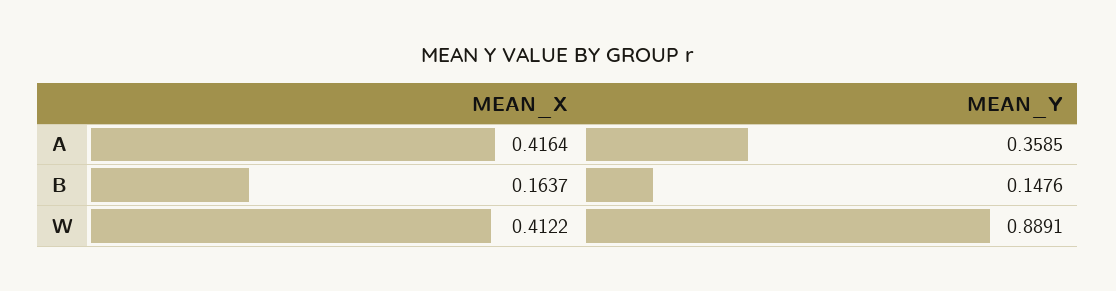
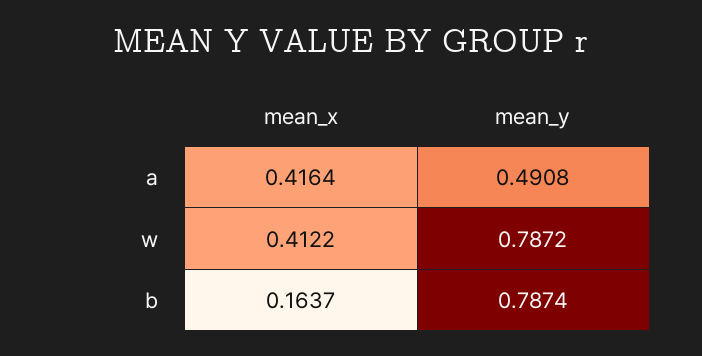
  {
    "MEAN_X": {
      "A": 0.4164,
      "B": 0.1637,
      "W": 0.4122
    },
    "MEAN_Y": {
-     "A": 0.3585,
+     "A": 0.4908,
-     "B": 0.1476,
+     "B": 0.7874,
-     "W": 0.8891
+     "W": 0.7872
    }
  }

